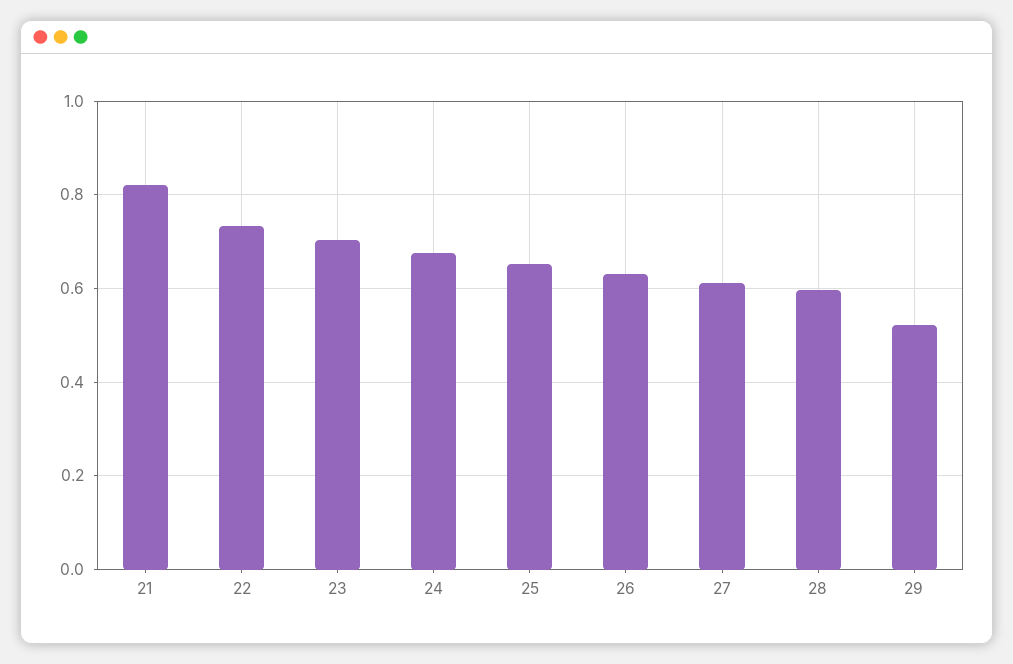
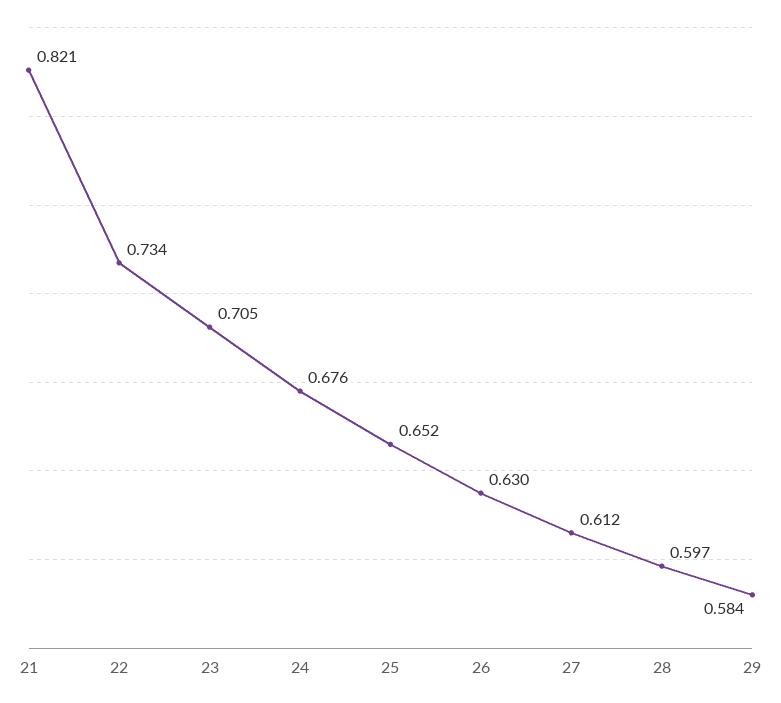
  {
    "21": 0.821,
    "22": 0.734,
    "23": 0.705,
    "24": 0.676,
    "25": 0.652,
    "26": 0.63,
    "27": 0.612,
    "28": 0.597,
-   "29": 0.52
+   "29": 0.584
  }

